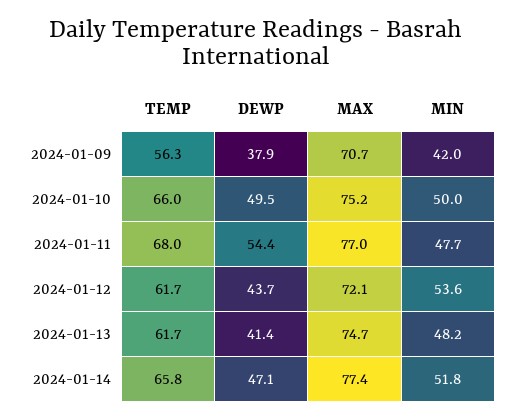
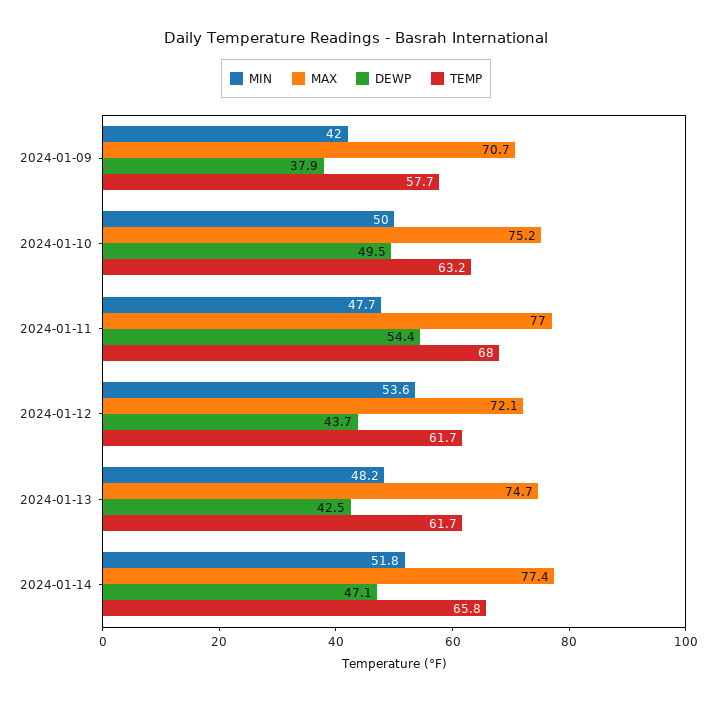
  {
    "TEMP": {
-     "2024-01-09": 56.3,
+     "2024-01-09": 57.7,
-     "2024-01-10": 66,
+     "2024-01-10": 63.2,
      "2024-01-11": 68,
      "2024-01-12": 61.7,
      "2024-01-13": 61.7,
      "2024-01-14": 65.8
    },
    "DEWP": {
      "2024-01-09": 37.9,
      "2024-01-10": 49.5,
      "2024-01-11": 54.4,
      "2024-01-12": 43.7,
-     "2024-01-13": 41.4,
+     "2024-01-13": 42.5,
      "2024-01-14": 47.1
    },
    "MAX": {
      "2024-01-09": 70.7,
      "2024-01-10": 75.2,
      "2024-01-11": 77,
      "2024-01-12": 72.1,
      "2024-01-13": 74.7,
      "2024-01-14": 77.4
    },
    "MIN": {
      "2024-01-09": 42,
      "2024-01-10": 50,
      "2024-01-11": 47.7,
      "2024-01-12": 53.6,
      "2024-01-13": 48.2,
      "2024-01-14": 51.8
    }
  }

